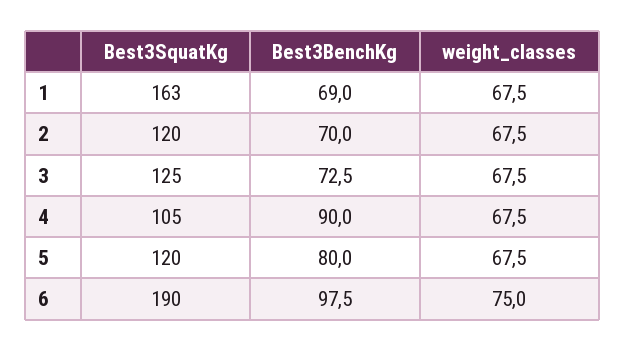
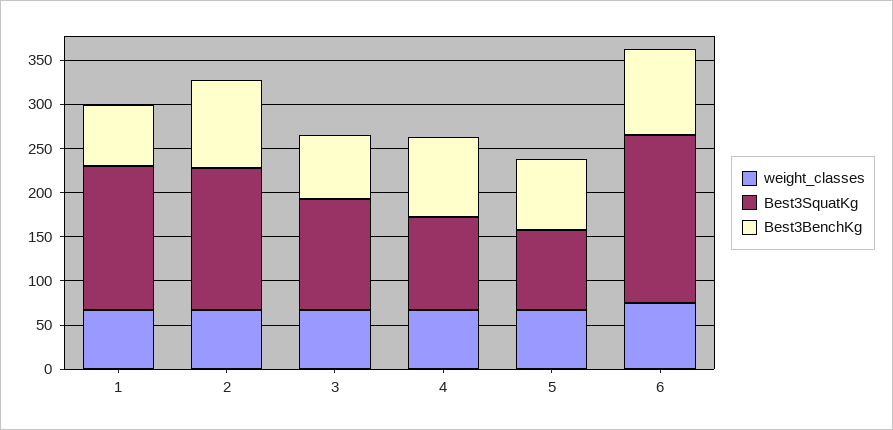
  {
    "Best3SquatKg": {
      "1": 163,
-     "2": 120,
+     "2": 160,
      "3": 125,
      "4": 105,
-     "5": 120,
+     "5": 90,
      "6": 190
    },
    "Best3BenchKg": {
      "1": 69,
-     "2": 70,
+     "2": 100,
      "3": 72.5,
      "4": 90,
      "5": 80,
      "6": 97.5
    },
    "weight_classes": {
      "1": 67.5,
      "2": 67.5,
      "3": 67.5,
      "4": 67.5,
      "5": 67.5,
      "6": 75
    }
  }

